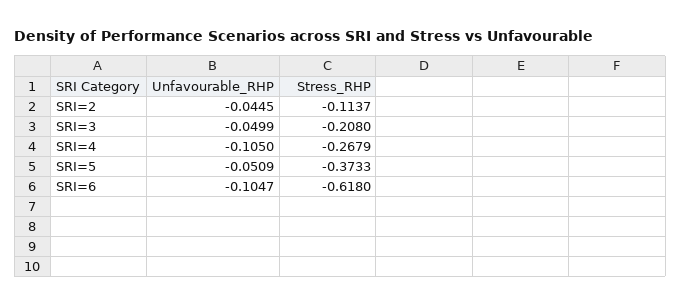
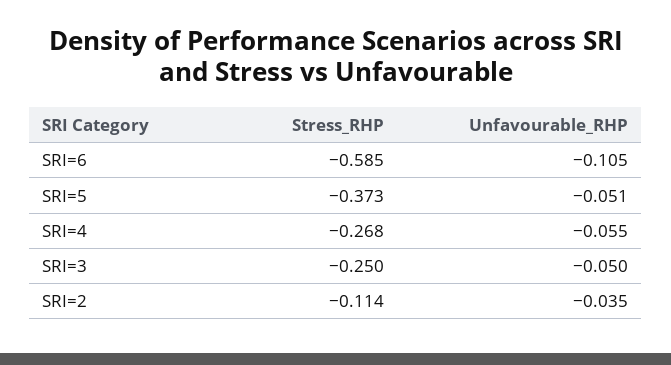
  {
    "Unfavourable_RHP": {
-     "SRI=2": -0.0445,
+     "SRI=2": -0.035,
      "SRI=3": -0.0499,
-     "SRI=4": -0.105,
+     "SRI=4": -0.055,
      "SRI=5": -0.0509,
      "SRI=6": -0.1047
    },
    "Stress_RHP": {
      "SRI=2": -0.1137,
-     "SRI=3": -0.208,
+     "SRI=3": -0.25,
      "SRI=4": -0.2679,
      "SRI=5": -0.3733,
-     "SRI=6": -0.618
+     "SRI=6": -0.585
    }
  }

